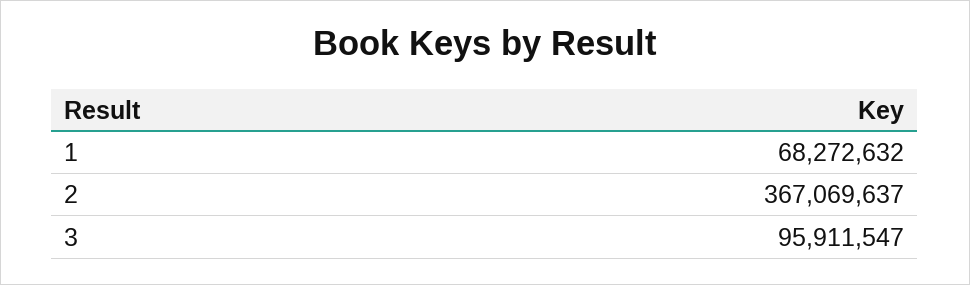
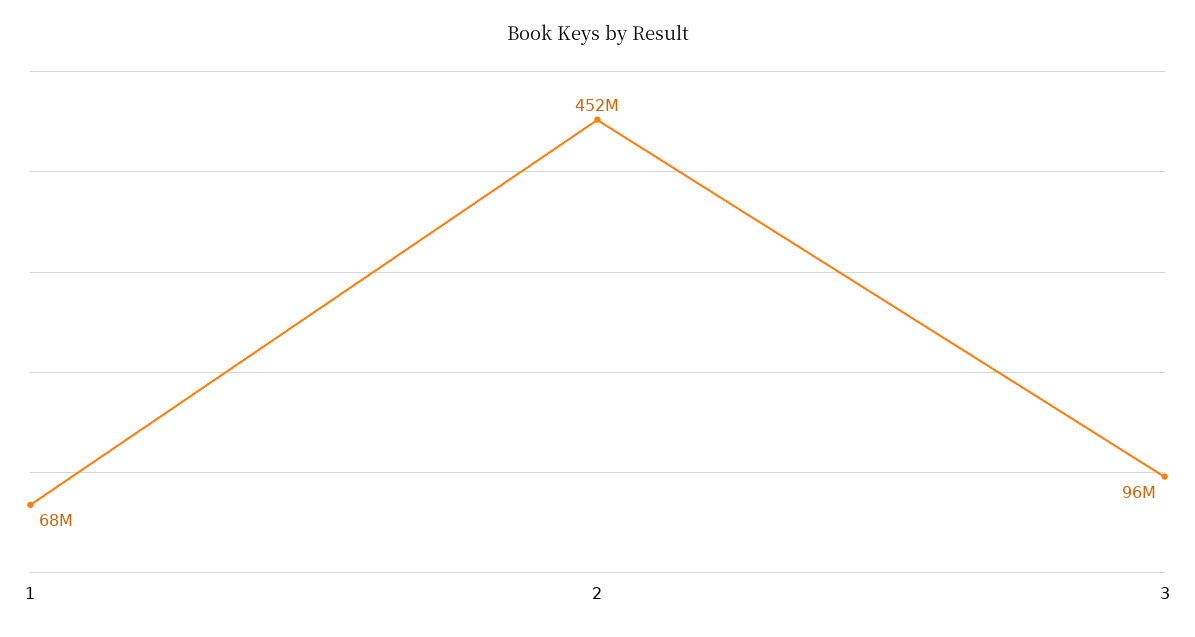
  {
    "1": 68272632,
-   "2": 367069637,
+   "2": 452000000,
    "3": 95911547
  }

